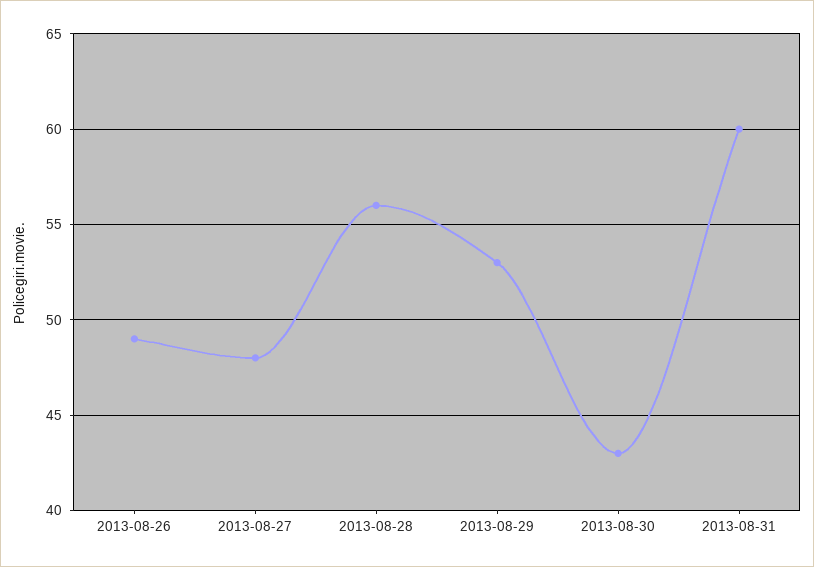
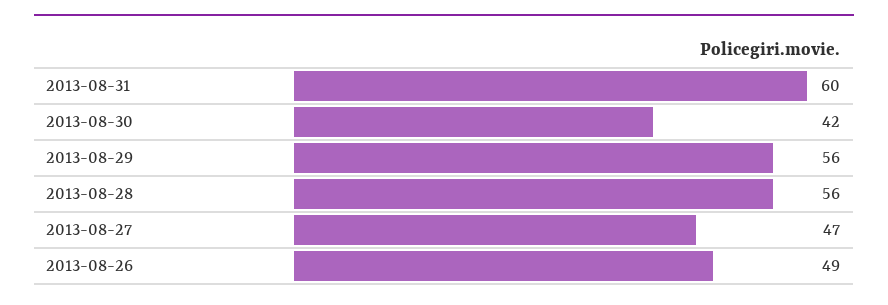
  {
    "2013-08-26": 49,
-   "2013-08-27": 48,
+   "2013-08-27": 47,
    "2013-08-28": 56,
-   "2013-08-29": 53,
+   "2013-08-29": 56,
-   "2013-08-30": 43,
+   "2013-08-30": 42,
    "2013-08-31": 60
  }

